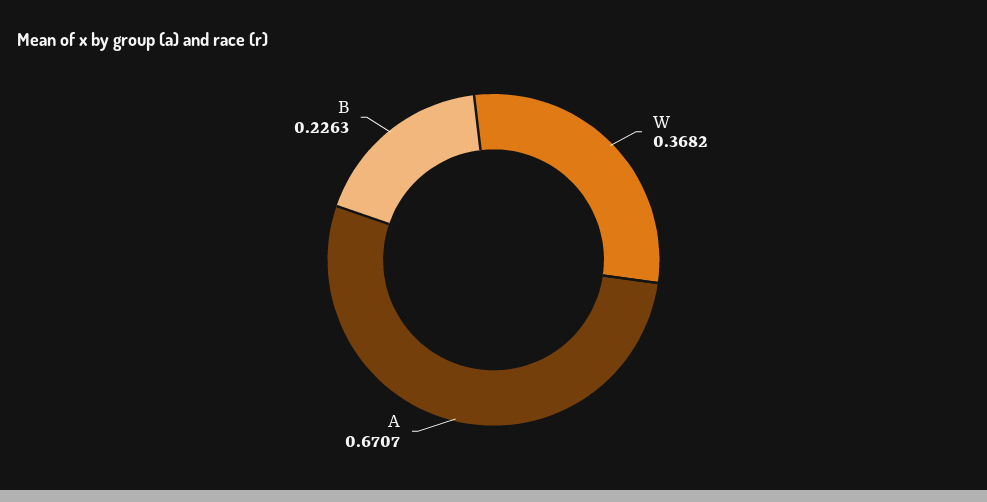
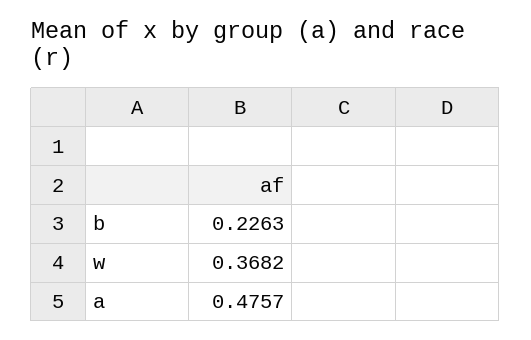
  {
    "W": 0.3682,
-   "A": 0.6707,
+   "A": 0.4757,
    "B": 0.2263
  }

